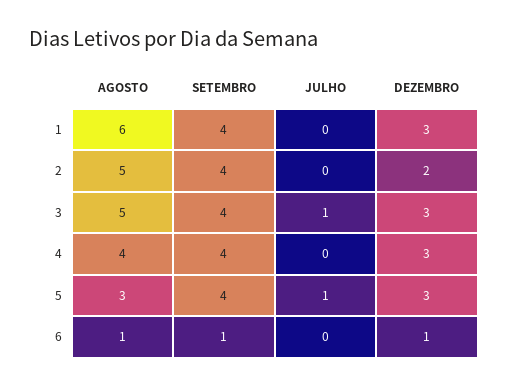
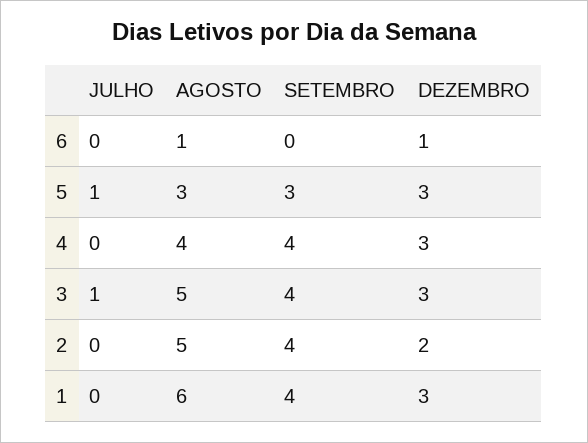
  {
    "AGOSTO": {
      "1": 6,
      "2": 5,
      "3": 5,
      "4": 4,
      "5": 3,
      "6": 1
    },
    "SETEMBRO": {
      "1": 4,
      "2": 4,
      "3": 4,
      "4": 4,
-     "5": 4,
+     "5": 3,
-     "6": 1
+     "6": 0
    },
    "JULHO": {
      "1": 0,
      "2": 0,
      "3": 1,
      "4": 0,
      "5": 1,
      "6": 0
    },
    "DEZEMBRO": {
      "1": 3,
      "2": 2,
      "3": 3,
      "4": 3,
      "5": 3,
      "6": 1
    }
  }

